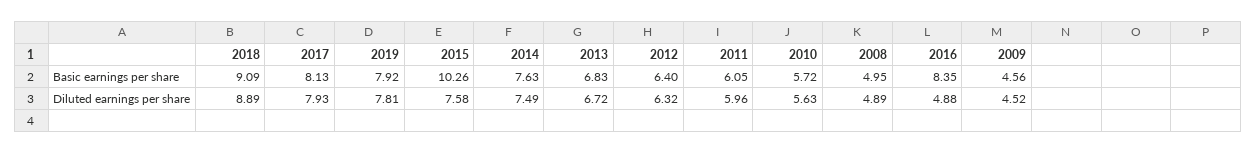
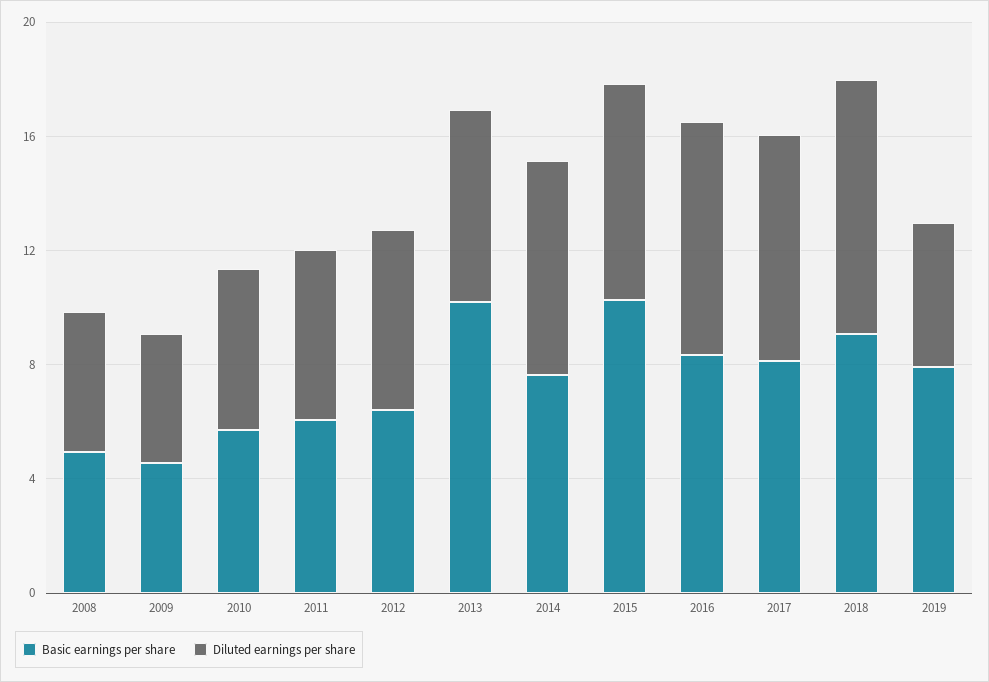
  {
    "Basic earnings per share": {
      "2018": 9.09,
      "2017": 8.13,
      "2019": 7.92,
      "2015": 10.26,
      "2014": 7.63,
-     "2013": 6.83,
+     "2013": 10,
      "2012": 6.4,
      "2011": 6.05,
      "2010": 5.72,
      "2008": 4.95,
      "2016": 8.35,
      "2009": 4.56
    },
    "Diluted earnings per share": {
      "2018": 8.89,
      "2017": 7.93,
-     "2019": 7.81,
+     "2019": 5,
      "2015": 7.58,
      "2014": 7.49,
      "2013": 6.72,
      "2012": 6.32,
      "2011": 5.96,
      "2010": 5.63,
      "2008": 4.89,
-     "2016": 4.88,
+     "2016": 8,
      "2009": 4.52
    }
  }

